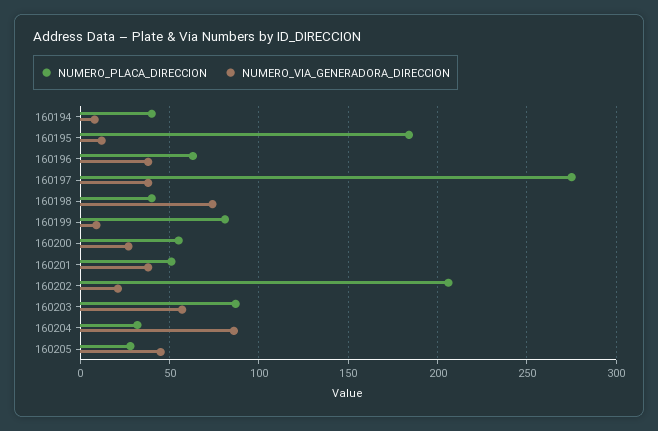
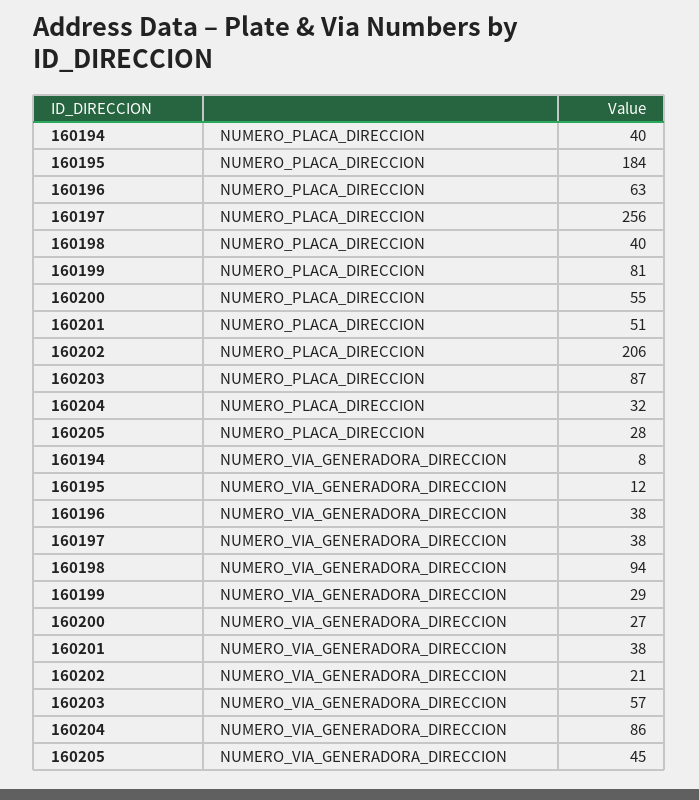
  {
    "NUMERO_PLACA_DIRECCION": {
      "160194": 40,
      "160195": 184,
      "160196": 63,
-     "160197": 275,
+     "160197": 256,
      "160198": 40,
      "160199": 81,
      "160200": 55,
      "160201": 51,
      "160202": 206,
      "160203": 87,
      "160204": 32,
      "160205": 28
    },
    "NUMERO_VIA_GENERADORA_DIRECCION": {
      "160194": 8,
      "160195": 12,
      "160196": 38,
      "160197": 38,
-     "160198": 75,
+     "160198": 94,
-     "160199": 10,
+     "160199": 29,
      "160200": 27,
      "160201": 38,
      "160202": 21,
      "160203": 57,
      "160204": 86,
      "160205": 45
    }
  }

